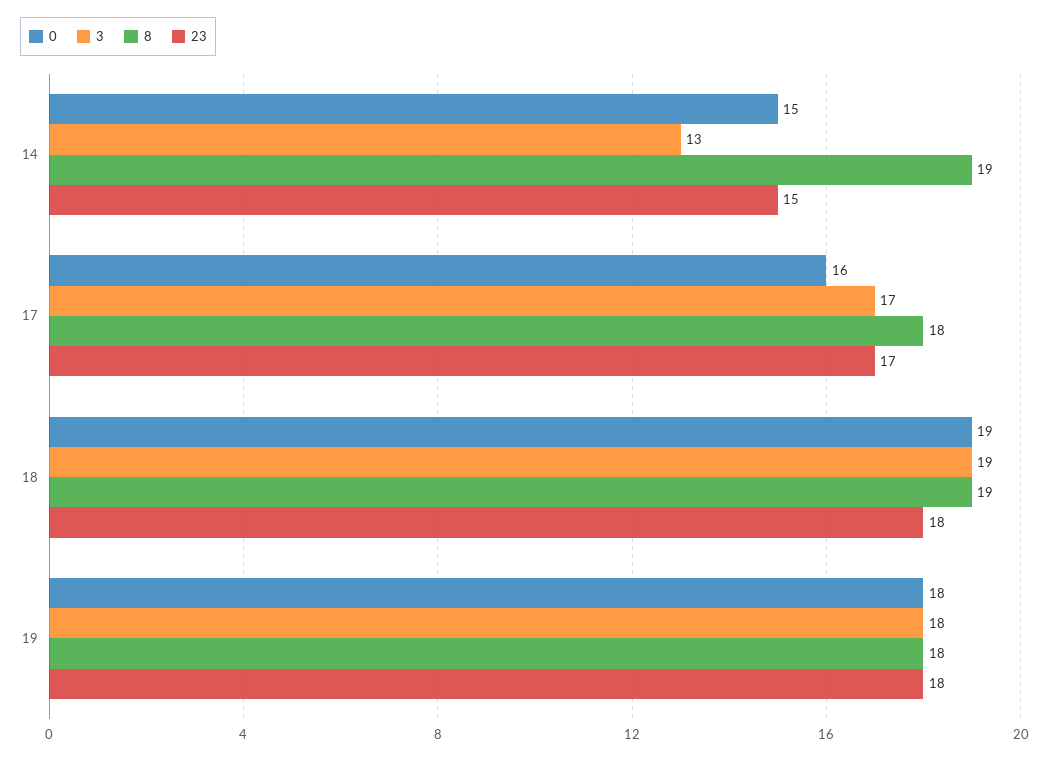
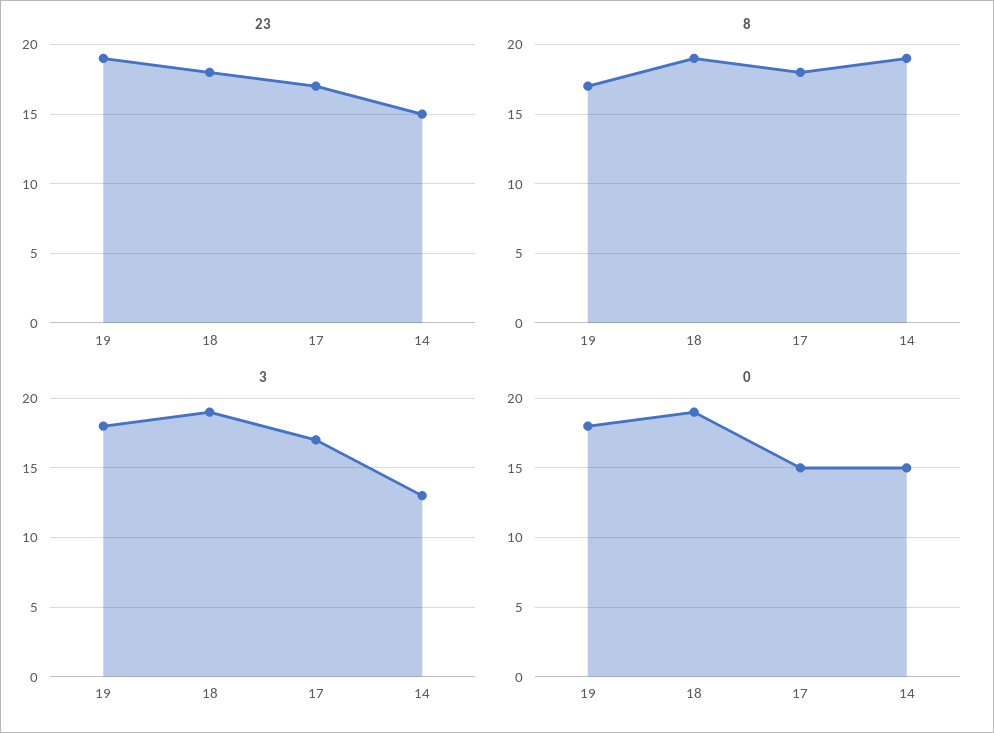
  {
    "0": {
      "14": 15,
-     "17": 16,
+     "17": 15,
      "18": 19,
      "19": 18
    },
    "3": {
      "14": 13,
      "17": 17,
      "18": 19,
      "19": 18
    },
    "8": {
      "14": 19,
      "17": 18,
      "18": 19,
-     "19": 18
+     "19": 17
    },
    "23": {
      "14": 15,
      "17": 17,
      "18": 18,
-     "19": 18
+     "19": 19
    }
  }

